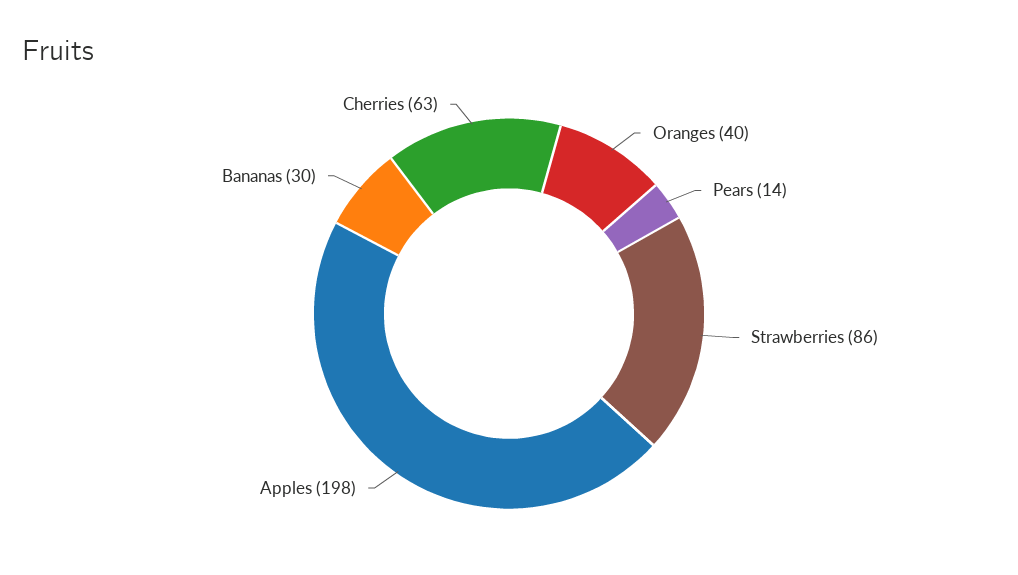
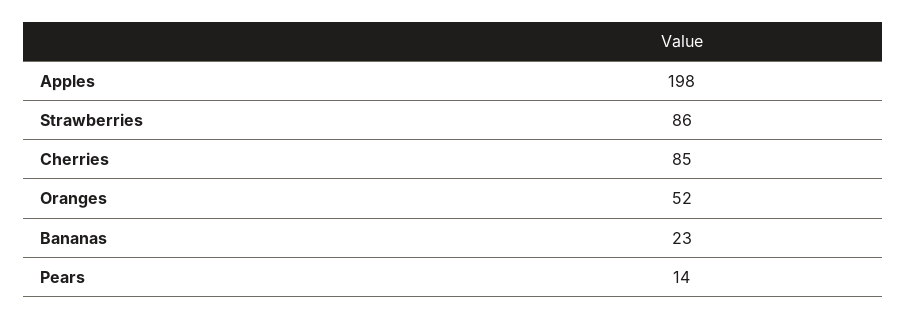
  {
-   "Oranges": 40,
+   "Oranges": 52,
    "Pears": 14,
    "Strawberries": 86,
    "Apples": 198,
-   "Bananas": 30,
+   "Bananas": 23,
-   "Cherries": 63
+   "Cherries": 85
  }

